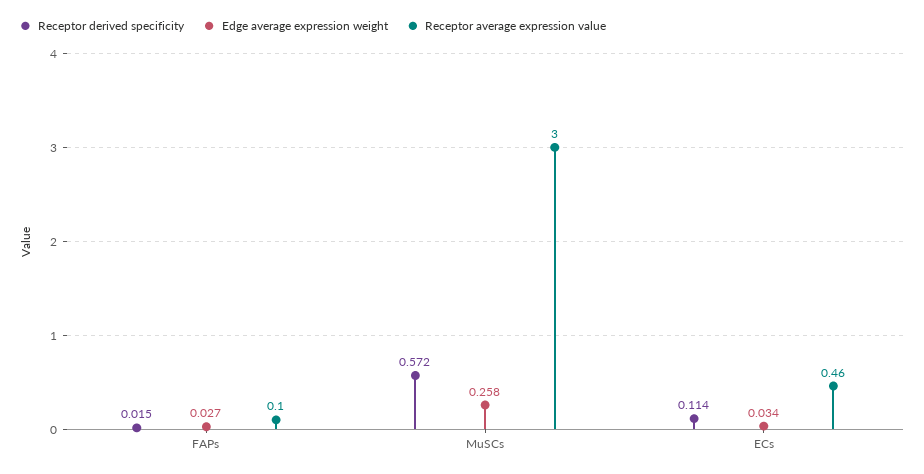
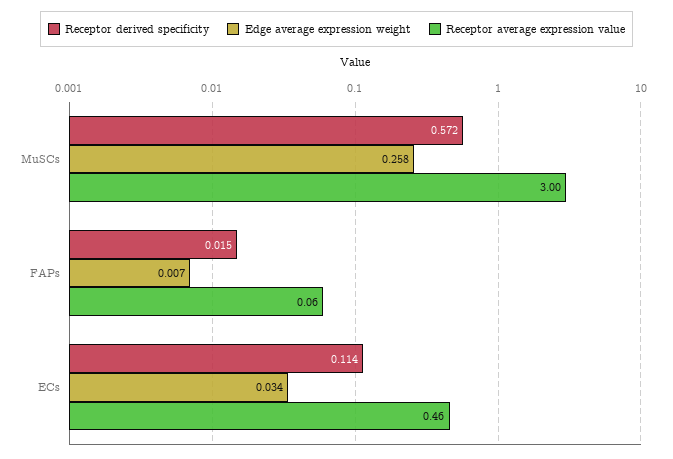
  {
    "Receptor derived specificity": {
      "FAPs": 0.015,
      "MuSCs": 0.572,
      "ECs": 0.114
    },
    "Edge average expression weight": {
-     "FAPs": 0.027,
+     "FAPs": 0.007,
      "MuSCs": 0.258,
      "ECs": 0.034
    },
    "Receptor average expression value": {
-     "FAPs": 0.1,
+     "FAPs": 0.06,
      "MuSCs": 3,
      "ECs": 0.46
    }
  }

